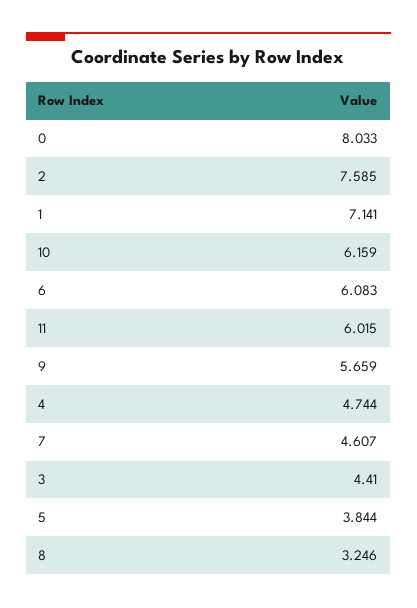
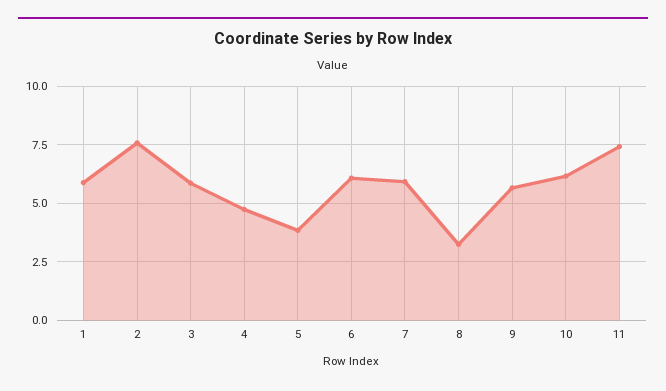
  {
-   "0": 8.033,
    "2": 7.585,
-   "1": 7.141,
+   "1": 6,
    "10": 6.159,
    "6": 6.083,
-   "11": 6.015,
+   "11": 7.5,
    "9": 5.659,
    "4": 4.744,
-   "7": 4.607,
+   "7": 6,
-   "3": 4.41,
+   "3": 6,
    "5": 3.844,
    "8": 3.246
  }

